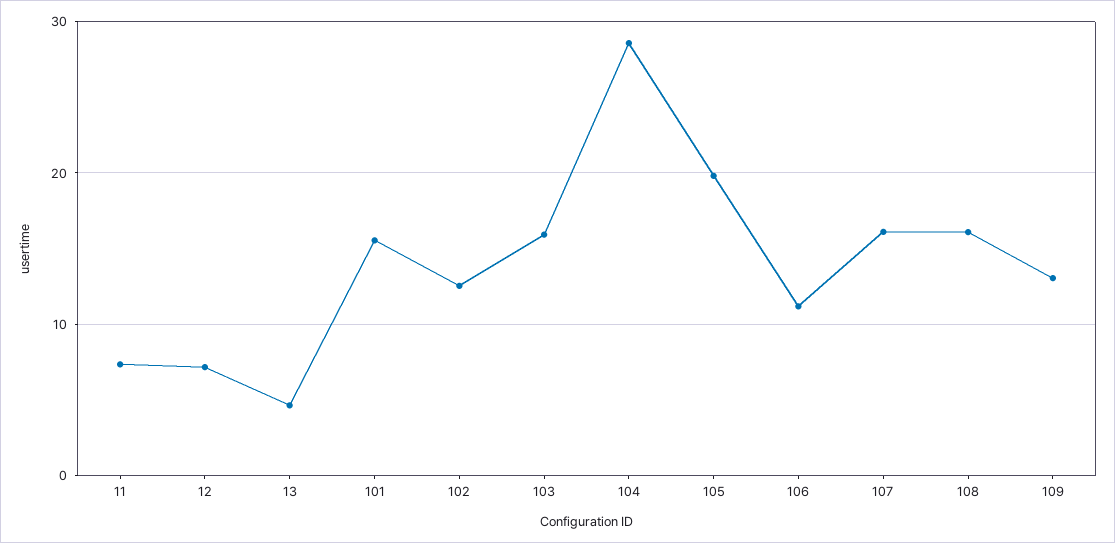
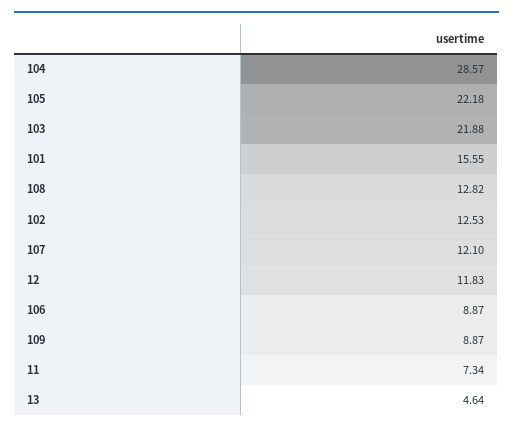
  {
    "11": 7.34,
-   "12": 7,
+   "12": 11.83,
    "13": 4.64,
    "101": 15.55,
    "102": 12.53,
-   "103": 16,
+   "103": 21.88,
    "104": 28.57,
-   "105": 20,
+   "105": 22.18,
-   "106": 11,
+   "106": 8.87,
-   "107": 16,
+   "107": 12.1,
-   "108": 16,
+   "108": 12.82,
-   "109": 13
+   "109": 8.87
  }

